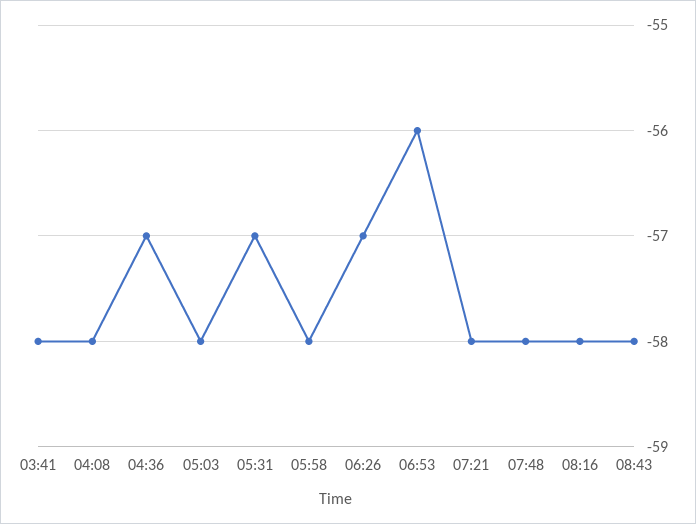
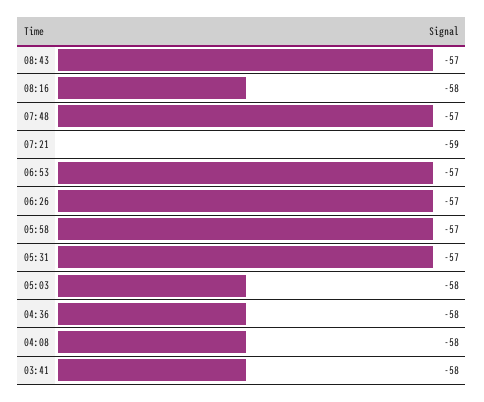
  {
    "03:41": -58,
    "04:08": -58,
-   "04:36": -57,
+   "04:36": -58,
    "05:03": -58,
    "05:31": -57,
-   "05:58": -58,
+   "05:58": -57,
    "06:26": -57,
-   "06:53": -56,
+   "06:53": -57,
-   "07:21": -58,
+   "07:21": -59,
-   "07:48": -58,
+   "07:48": -57,
    "08:16": -58,
-   "08:43": -58
+   "08:43": -57
  }

